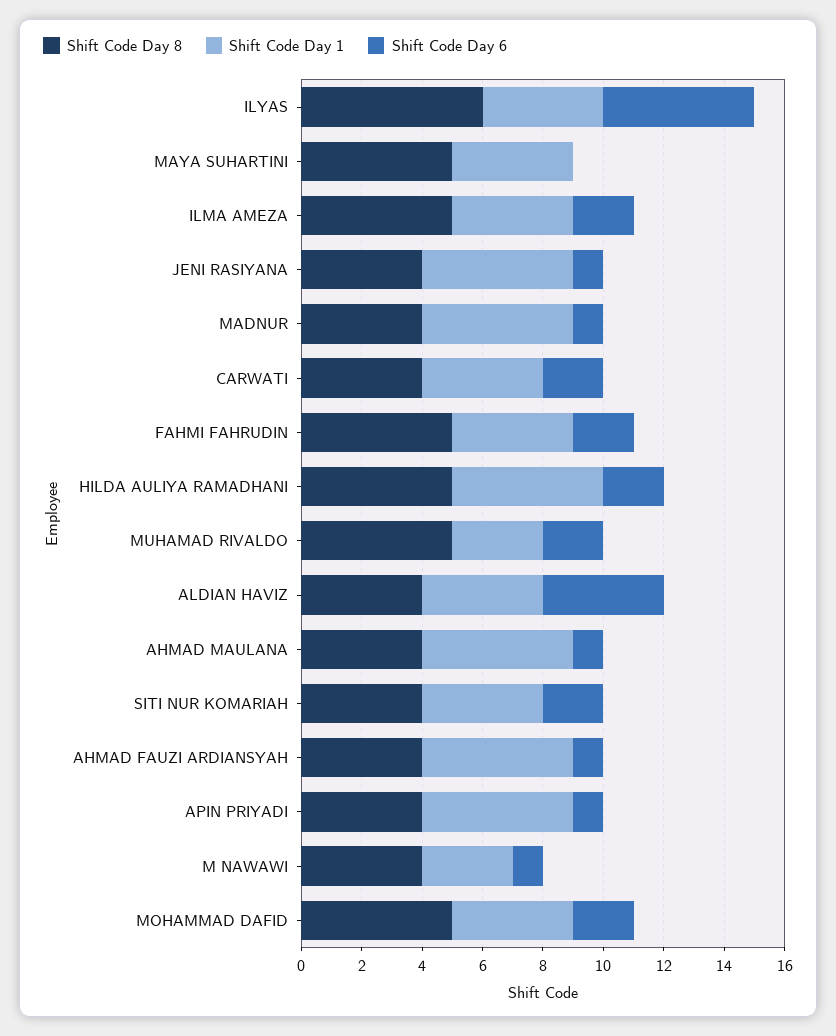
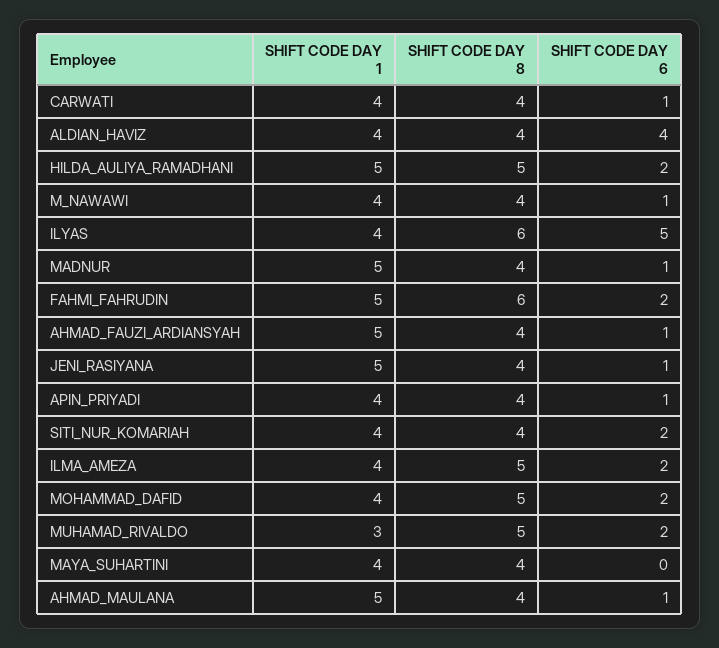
  {
    "Shift Code Day 8": {
      "ILYAS": 6,
-     "MAYA SUHARTINI": 5,
+     "MAYA SUHARTINI": 4,
      "ILMA AMEZA": 5,
      "JENI RASIYANA": 4,
      "MADNUR": 4,
      "CARWATI": 4,
-     "FAHMI FAHRUDIN": 5,
+     "FAHMI FAHRUDIN": 6,
      "HILDA AULIYA RAMADHANI": 5,
      "MUHAMAD RIVALDO": 5,
      "ALDIAN HAVIZ": 4,
      "AHMAD MAULANA": 4,
      "SITI NUR KOMARIAH": 4,
      "AHMAD FAUZI ARDIANSYAH": 4,
      "APIN PRIYADI": 4,
      "M NAWAWI": 4,
      "MOHAMMAD DAFID": 5
    },
    "Shift Code Day 1": {
      "ILYAS": 4,
      "MAYA SUHARTINI": 4,
      "ILMA AMEZA": 4,
      "JENI RASIYANA": 5,
      "MADNUR": 5,
      "CARWATI": 4,
-     "FAHMI FAHRUDIN": 4,
+     "FAHMI FAHRUDIN": 5,
      "HILDA AULIYA RAMADHANI": 5,
      "MUHAMAD RIVALDO": 3,
      "ALDIAN HAVIZ": 4,
      "AHMAD MAULANA": 5,
      "SITI NUR KOMARIAH": 4,
      "AHMAD FAUZI ARDIANSYAH": 5,
-     "APIN PRIYADI": 5,
+     "APIN PRIYADI": 4,
-     "M NAWAWI": 3,
+     "M NAWAWI": 4,
      "MOHAMMAD DAFID": 4
    },
    "Shift Code Day 6": {
      "ILYAS": 5,
      "MAYA SUHARTINI": 0,
      "ILMA AMEZA": 2,
      "JENI RASIYANA": 1,
      "MADNUR": 1,
-     "CARWATI": 2,
+     "CARWATI": 1,
      "FAHMI FAHRUDIN": 2,
      "HILDA AULIYA RAMADHANI": 2,
      "MUHAMAD RIVALDO": 2,
      "ALDIAN HAVIZ": 4,
      "AHMAD MAULANA": 1,
      "SITI NUR KOMARIAH": 2,
      "AHMAD FAUZI ARDIANSYAH": 1,
      "APIN PRIYADI": 1,
      "M NAWAWI": 1,
      "MOHAMMAD DAFID": 2
    }
  }

